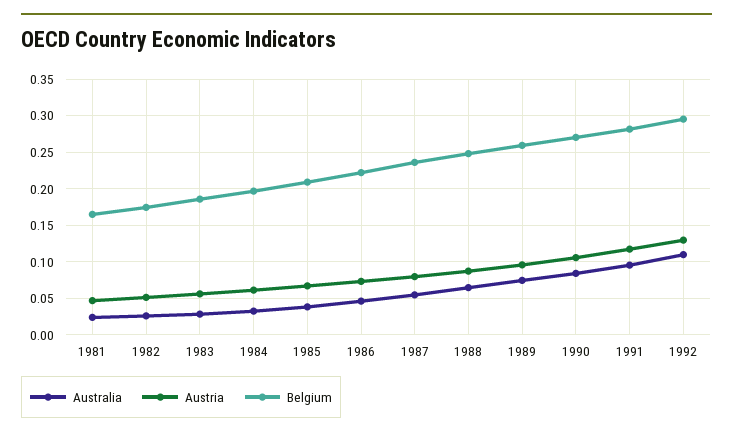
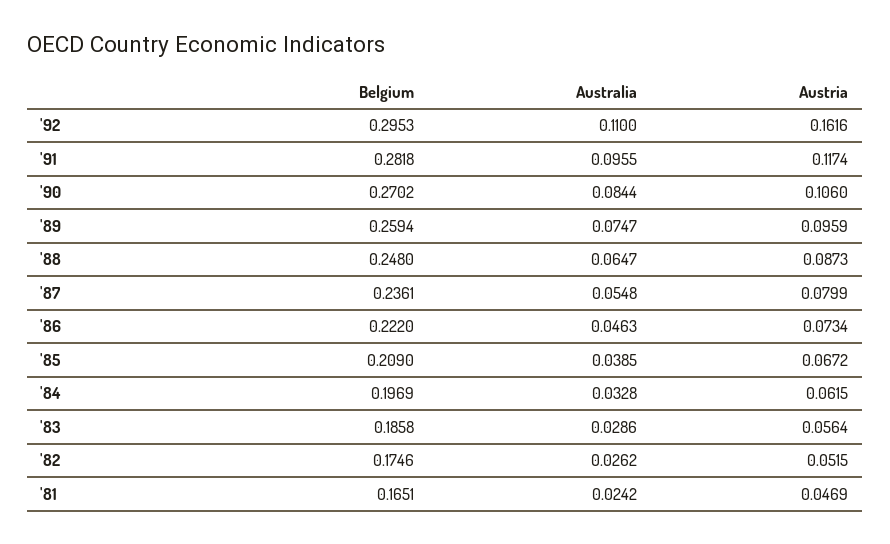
  {
    "Australia": {
      "1981": 0.0242,
      "1982": 0.0262,
      "1983": 0.0286,
      "1984": 0.0328,
      "1985": 0.0385,
      "1986": 0.0463,
      "1987": 0.0548,
      "1988": 0.0647,
      "1989": 0.0747,
      "1990": 0.0844,
      "1991": 0.0955,
      "1992": 0.11
    },
    "Austria": {
      "1981": 0.0469,
      "1982": 0.0515,
      "1983": 0.0564,
      "1984": 0.0615,
      "1985": 0.0672,
      "1986": 0.0734,
      "1987": 0.0799,
      "1988": 0.0873,
      "1989": 0.0959,
      "1990": 0.106,
      "1991": 0.1174,
-     "1992": 0.13
+     "1992": 0.1616
    },
    "Belgium": {
      "1981": 0.1651,
      "1982": 0.1746,
      "1983": 0.1858,
      "1984": 0.1969,
      "1985": 0.209,
      "1986": 0.222,
      "1987": 0.2361,
      "1988": 0.248,
      "1989": 0.2594,
      "1990": 0.2702,
      "1991": 0.2818,
      "1992": 0.2953
    }
  }

